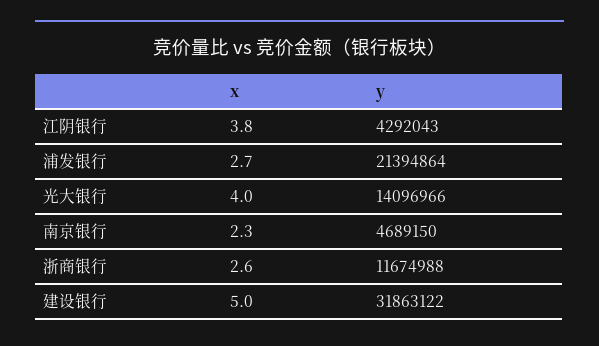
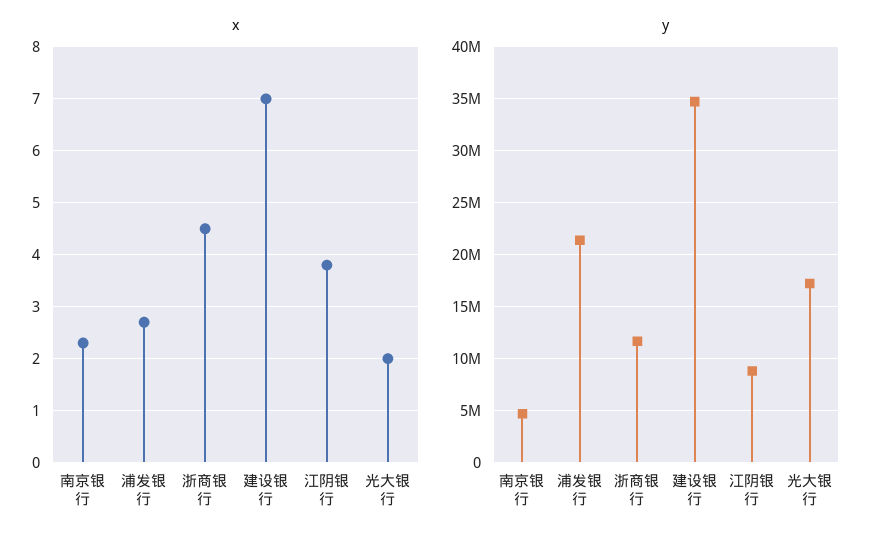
  {
    "x": {
      "江阴银行": 3.8,
      "浦发银行": 2.7,
-     "光大银行": 4,
+     "光大银行": 2,
      "南京银行": 2.3,
-     "浙商银行": 2.6,
+     "浙商银行": 4.5,
-     "建设银行": 5
+     "建设银行": 7
    },
    "y": {
-     "江阴银行": 4292043,
+     "江阴银行": 9000000,
      "浦发银行": 21394864,
-     "光大银行": 14096966,
+     "光大银行": 17000000,
      "南京银行": 4689150,
      "浙商银行": 11674988,
-     "建设银行": 31863122
+     "建设银行": 35000000
    }
  }

